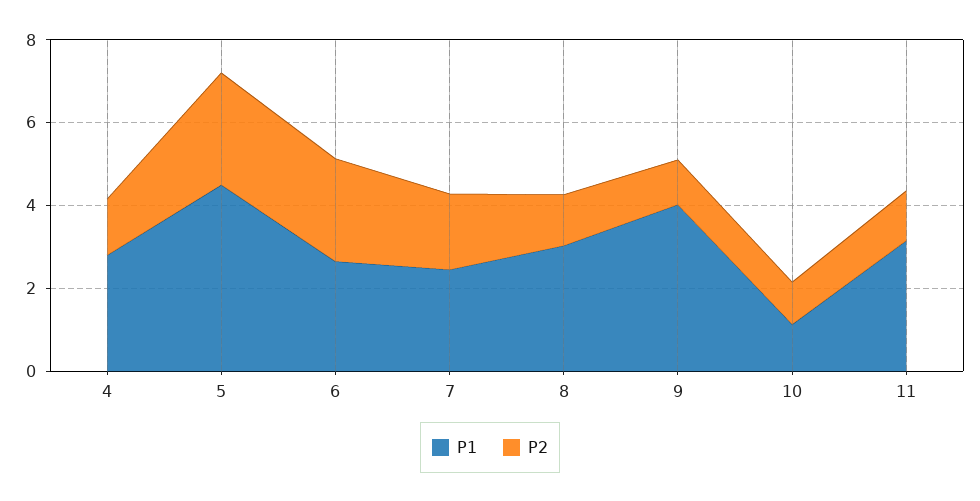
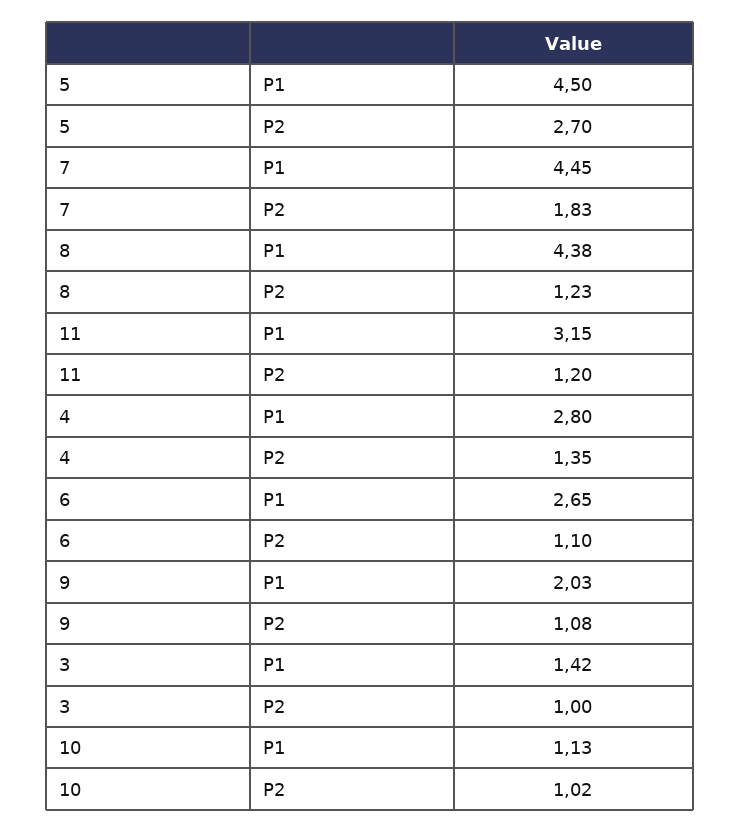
  {
    "P1": {
      "4": 2.8,
      "5": 4.5,
      "6": 2.65,
-     "7": 2.5,
+     "7": 4.45,
-     "8": 3,
+     "8": 4.38,
-     "9": 4,
+     "9": 2.03,
      "10": 1.13,
-     "11": 3.15
+     "11": 3.15,
+     "3": 1.42
    },
    "P2": {
      "4": 1.35,
      "5": 2.7,
-     "6": 2.5,
+     "6": 1.1,
      "7": 1.83,
      "8": 1.23,
      "9": 1.08,
      "10": 1.02,
-     "11": 1.2
+     "11": 1.2,
+     "3": 1
    }
  }

